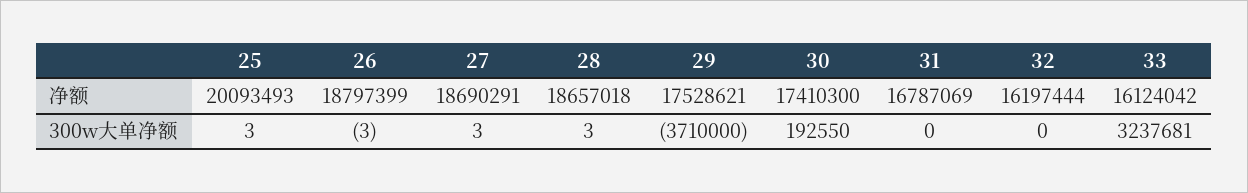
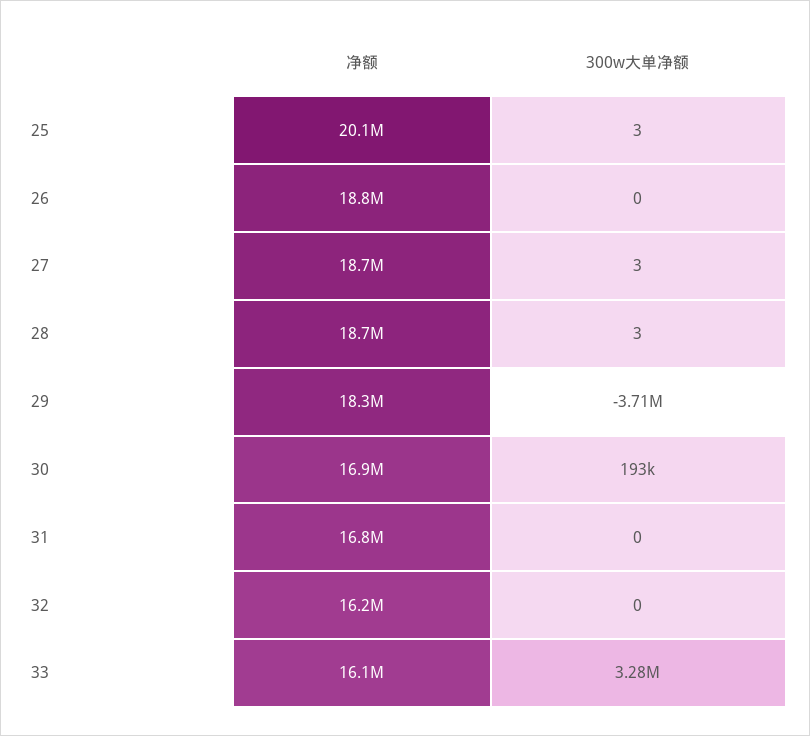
  {
    "25": {
      "净额": 20093493,
      "300w大单净额": 3
    },
    "26": {
      "净额": 18797399,
-     "300w大单净额": -3
+     "300w大单净额": 0
    },
    "27": {
      "净额": 18690291,
      "300w大单净额": 3
    },
    "28": {
      "净额": 18657018,
      "300w大单净额": 3
    },
    "29": {
-     "净额": 17528621,
+     "净额": 18300000,
      "300w大单净额": -3710000
    },
    "30": {
-     "净额": 17410300,
+     "净额": 16900000,
      "300w大单净额": 192550
    },
    "31": {
      "净额": 16787069,
      "300w大单净额": 0
    },
    "32": {
      "净额": 16197444,
      "300w大单净额": 0
    },
    "33": {
      "净额": 16124042,
-     "300w大单净额": 3237681
+     "300w大单净额": 3280000
    }
  }

